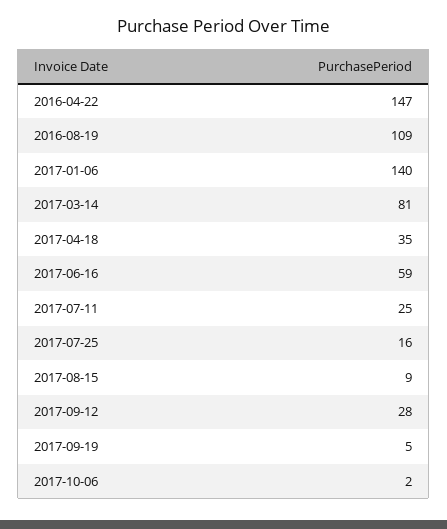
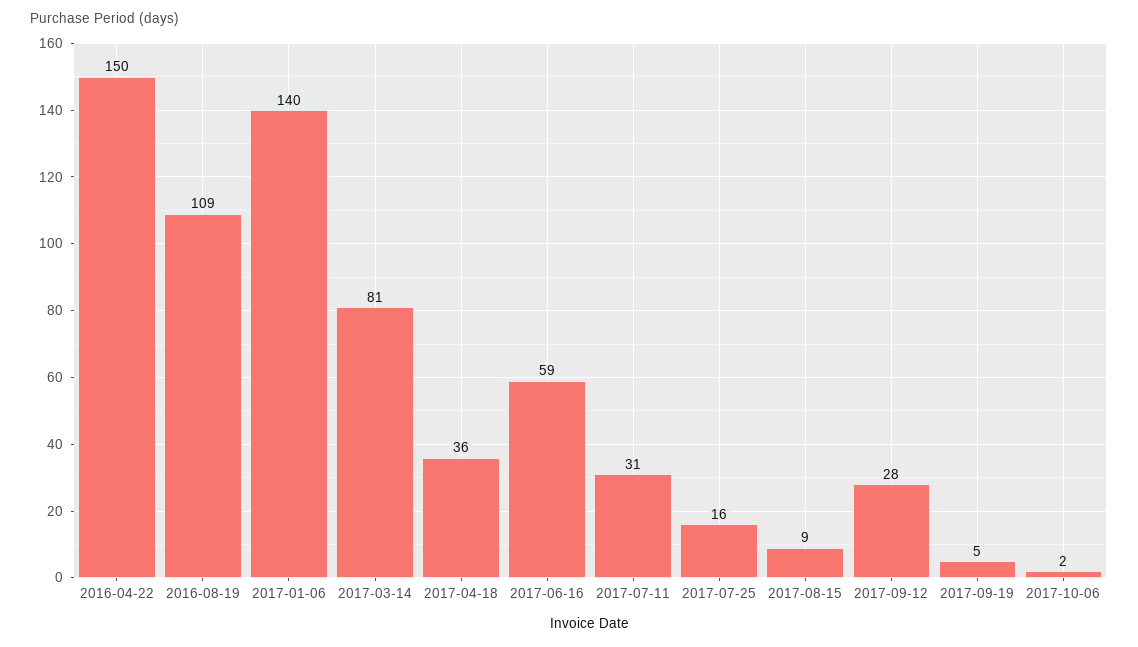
  {
-   "2016-04-22": 147,
+   "2016-04-22": 150,
    "2016-08-19": 109,
    "2017-01-06": 140,
    "2017-03-14": 81,
-   "2017-04-18": 35,
+   "2017-04-18": 36,
    "2017-06-16": 59,
-   "2017-07-11": 25,
+   "2017-07-11": 31,
    "2017-07-25": 16,
    "2017-08-15": 9,
    "2017-09-12": 28,
    "2017-09-19": 5,
    "2017-10-06": 2
  }

